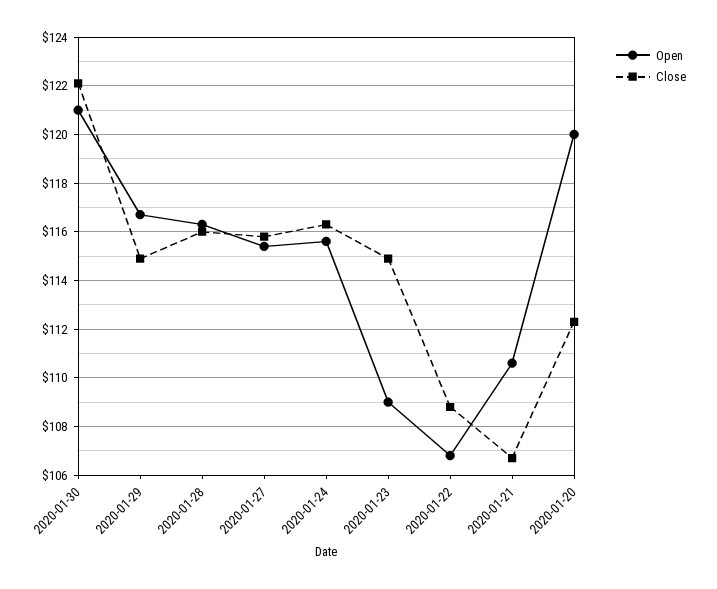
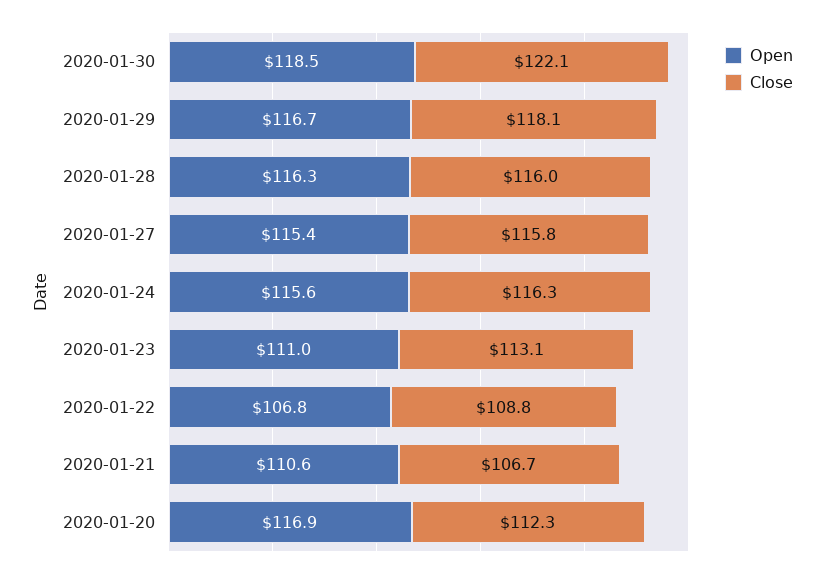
  {
    "Open": {
-     "2020-01-30": 121,
+     "2020-01-30": 118.5,
      "2020-01-29": 116.7,
      "2020-01-28": 116.3,
      "2020-01-27": 115.4,
      "2020-01-24": 115.6,
-     "2020-01-23": 109,
+     "2020-01-23": 111,
      "2020-01-22": 106.8,
      "2020-01-21": 110.6,
-     "2020-01-20": 120
+     "2020-01-20": 116.9
    },
    "Close": {
      "2020-01-30": 122.1,
-     "2020-01-29": 115,
+     "2020-01-29": 118.1,
      "2020-01-28": 116,
      "2020-01-27": 115.8,
      "2020-01-24": 116.3,
-     "2020-01-23": 115,
+     "2020-01-23": 113.1,
      "2020-01-22": 108.8,
      "2020-01-21": 106.7,
      "2020-01-20": 112.3
    }
  }

